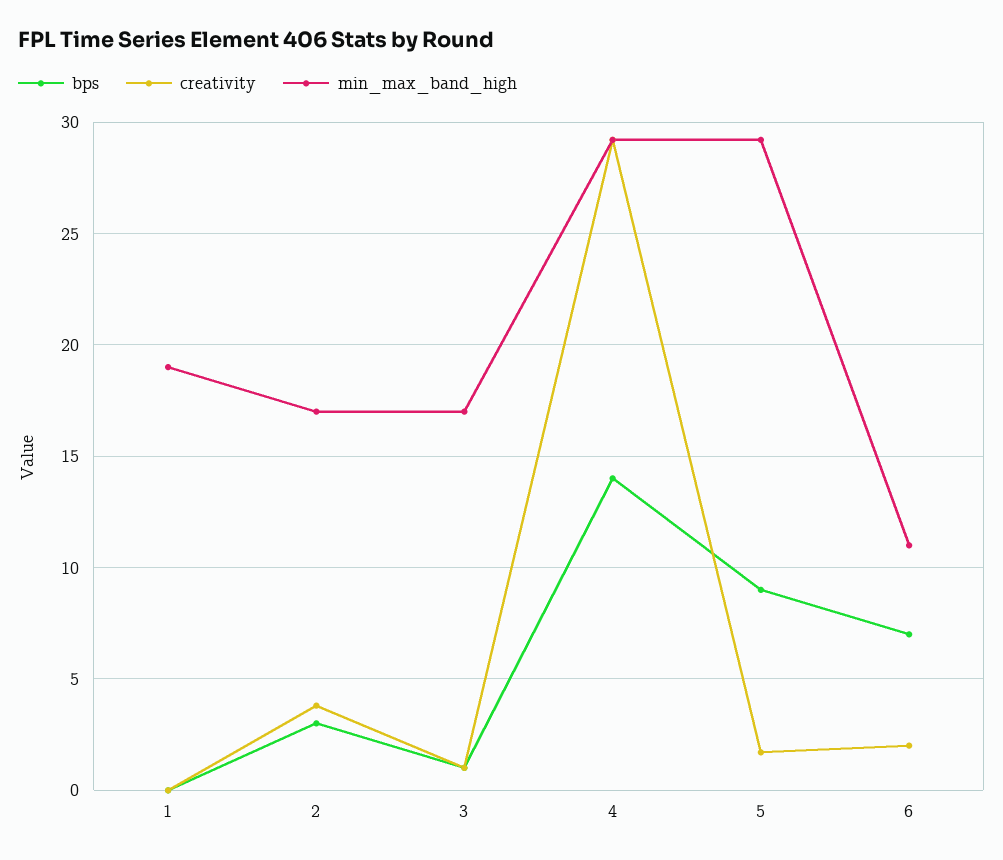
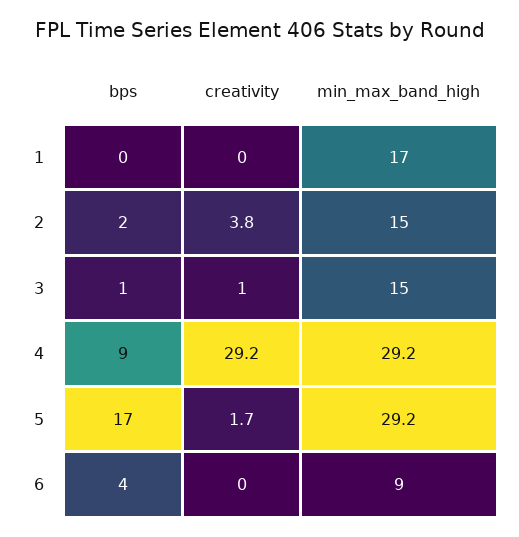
  {
    "bps": {
      "1": 0,
-     "2": 3,
+     "2": 2,
      "3": 1,
-     "4": 14,
+     "4": 9,
-     "5": 9,
+     "5": 17,
-     "6": 7
+     "6": 4
    },
    "creativity": {
      "1": 0,
      "2": 3.8,
      "3": 1,
      "4": 29.2,
      "5": 1.7,
-     "6": 2
+     "6": 0
    },
    "min_max_band_high": {
-     "1": 19,
+     "1": 17,
-     "2": 17,
+     "2": 15,
-     "3": 17,
+     "3": 15,
      "4": 29.2,
      "5": 29.2,
-     "6": 11
+     "6": 9
    }
  }

